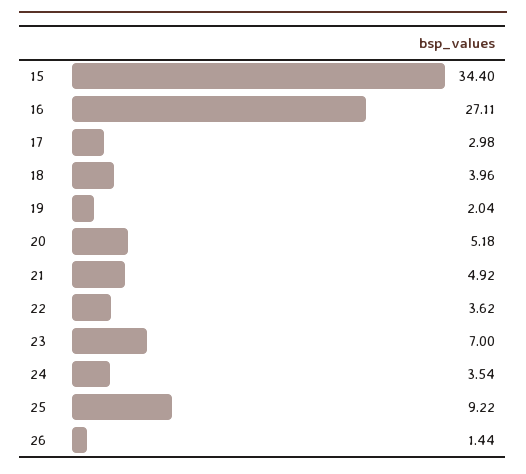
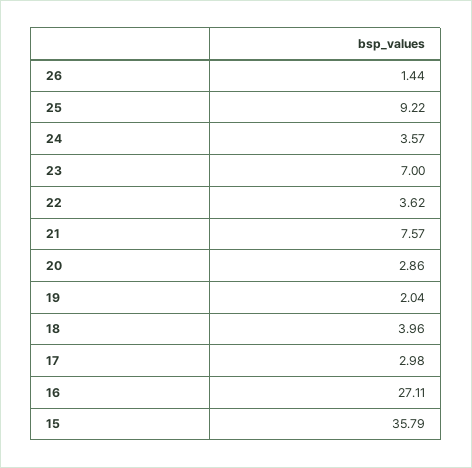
  {
-   "15": 34.4,
+   "15": 35.79,
    "16": 27.11,
    "17": 2.98,
    "18": 3.96,
    "19": 2.04,
-   "20": 5.18,
+   "20": 2.86,
-   "21": 4.92,
+   "21": 7.57,
    "22": 3.62,
    "23": 7,
-   "24": 3.54,
+   "24": 3.57,
    "25": 9.22,
    "26": 1.44
  }

